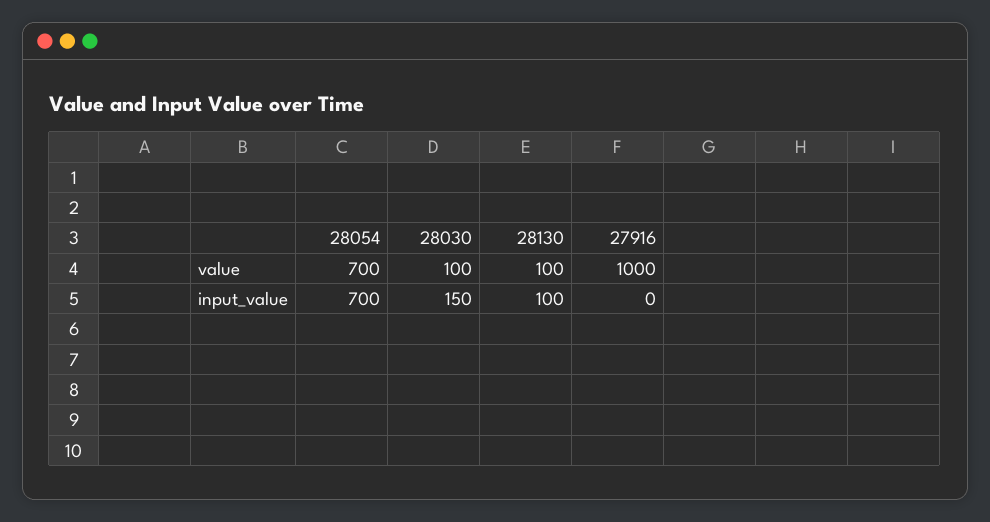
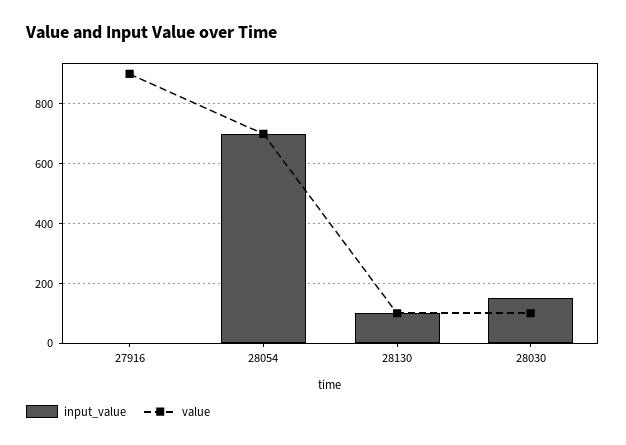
  {
    "value": {
      "28054": 700,
      "28030": 100,
      "28130": 100,
-     "27916": 1000
+     "27916": 900
    },
    "input_value": {
      "28054": 700,
      "28030": 150,
      "28130": 100,
      "27916": 0
    }
  }

